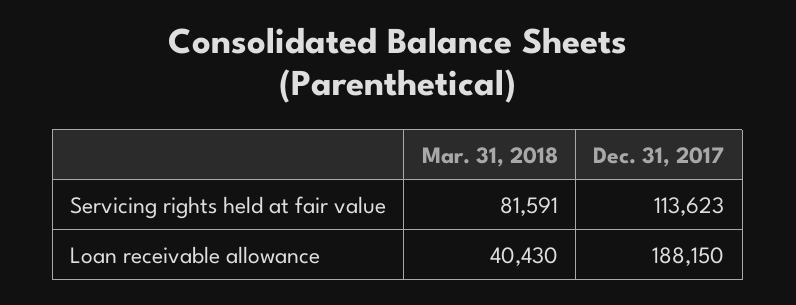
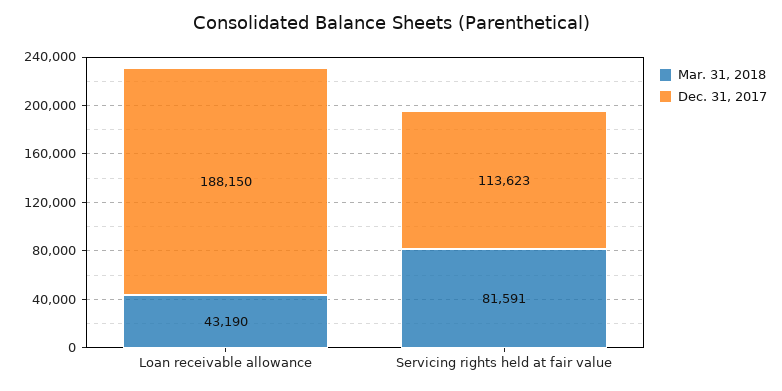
  {
    "Mar. 31, 2018": {
      "Servicing rights held at fair value": 81591,
-     "Loan receivable allowance": 40430
+     "Loan receivable allowance": 43190
    },
    "Dec. 31, 2017": {
      "Servicing rights held at fair value": 113623,
      "Loan receivable allowance": 188150
    }
  }

